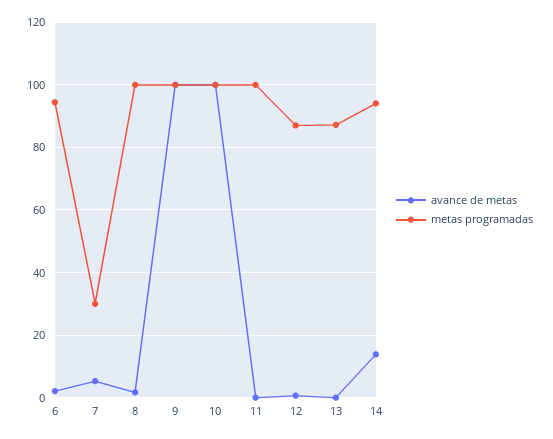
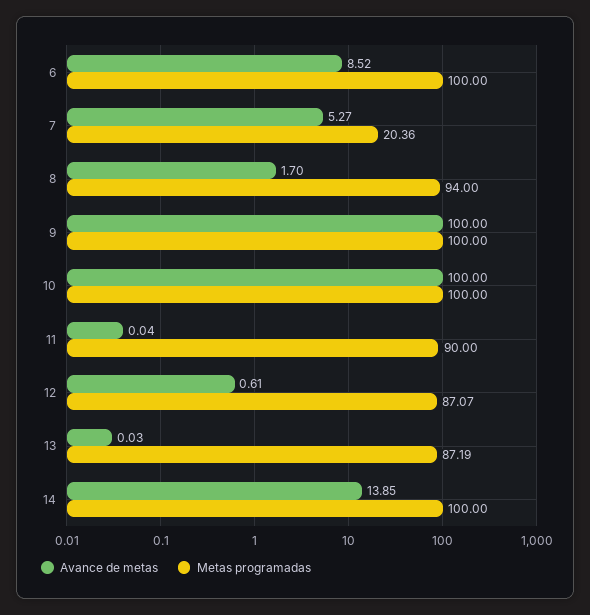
  {
    "avance de metas": {
-     "6": 2,
+     "6": 8.52,
      "7": 5.27,
      "8": 1.7,
      "9": 100,
      "10": 100,
      "11": 0.04,
      "12": 0.61,
      "13": 0.03,
      "14": 13.85
    },
    "metas programadas": {
-     "6": 94,
+     "6": 100,
-     "7": 30,
+     "7": 20.36,
-     "8": 100,
+     "8": 94,
      "9": 100,
      "10": 100,
-     "11": 100,
+     "11": 90,
      "12": 87.07,
      "13": 87.19,
-     "14": 94
+     "14": 100
    }
  }

